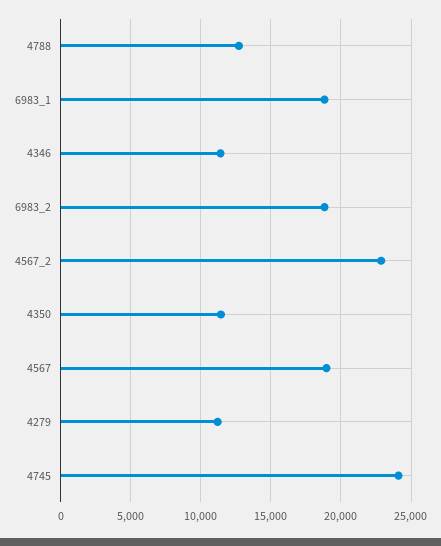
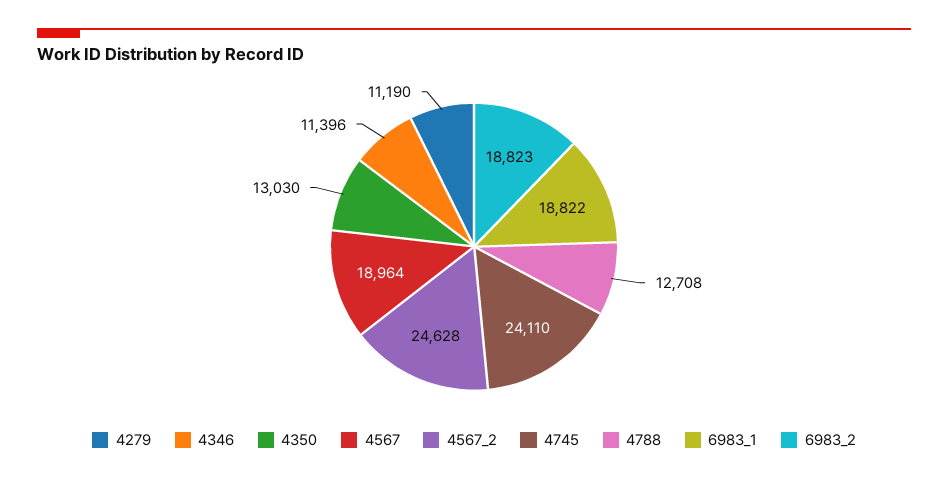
  {
    "4788": 12708,
    "6983_1": 18822,
    "4346": 11396,
    "6983_2": 18823,
-   "4567_2": 23000,
+   "4567_2": 24628,
-   "4350": 11500,
+   "4350": 13030,
    "4567": 18964,
    "4279": 11190,
    "4745": 24110
  }

